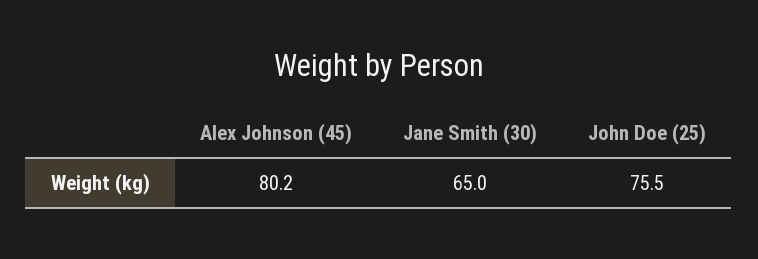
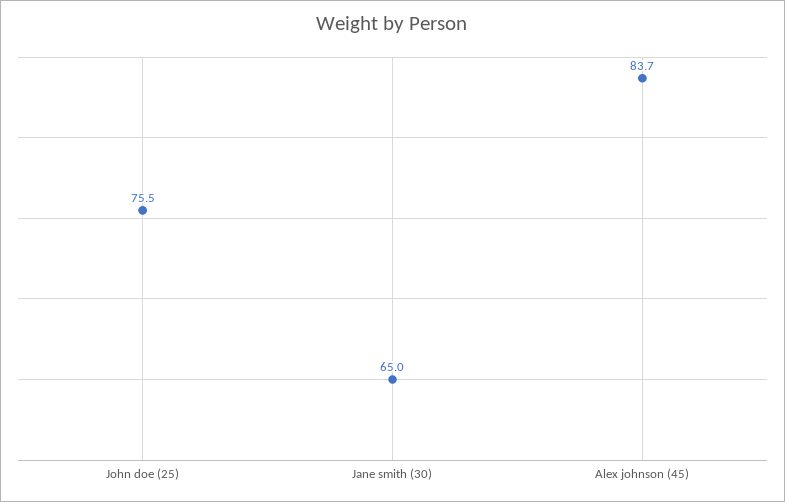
  {
-   "Alex Johnson (45)": 80.2,
+   "Alex Johnson (45)": 83.7,
    "Jane Smith (30)": 65,
    "John Doe (25)": 75.5
  }

